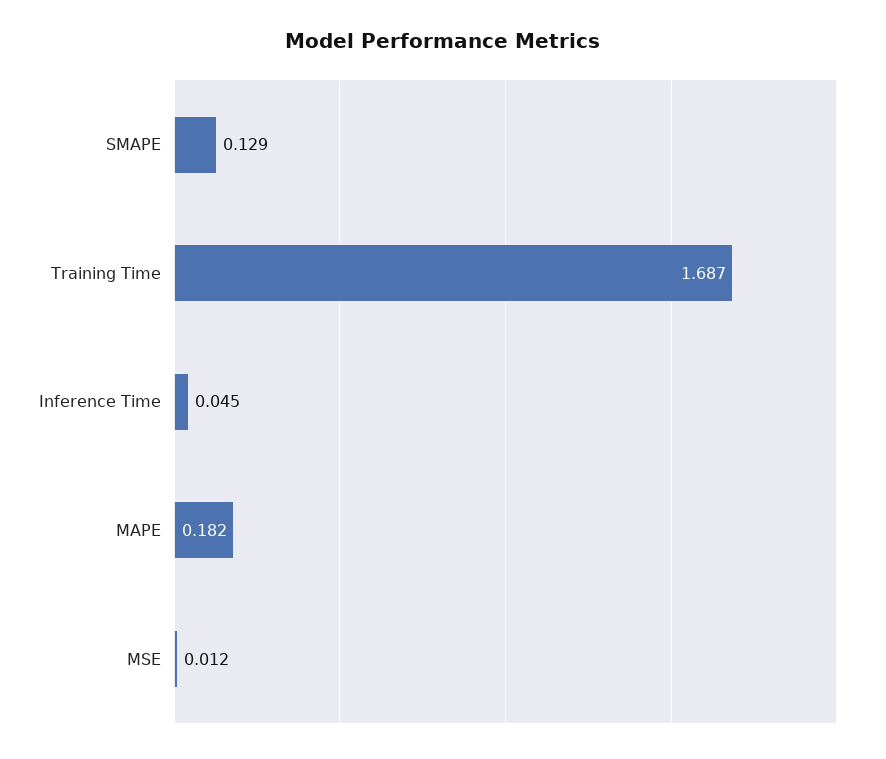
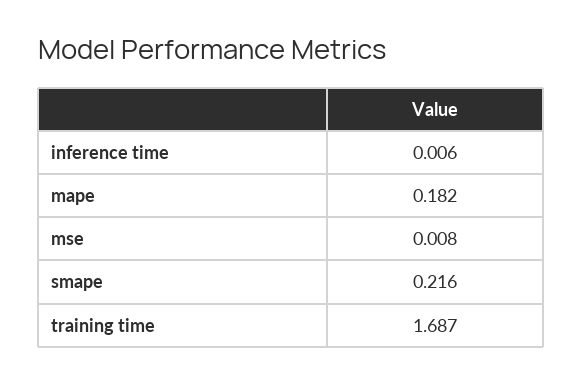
  {
-   "SMAPE": 0.129,
+   "SMAPE": 0.216,
    "Training Time": 1.687,
-   "Inference Time": 0.045,
+   "Inference Time": 0.006,
    "MAPE": 0.182,
-   "MSE": 0.012
+   "MSE": 0.008
  }

